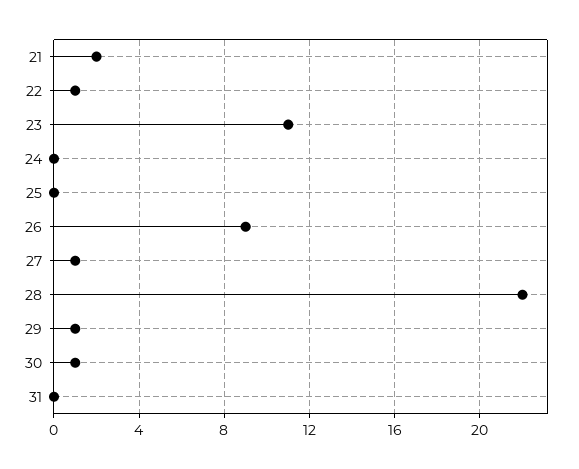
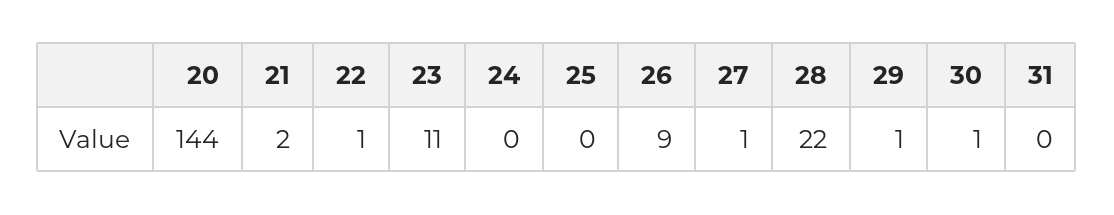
  {
    "21": 2,
    "22": 1,
    "23": 11,
    "24": 0,
    "25": 0,
    "26": 9,
    "27": 1,
    "28": 22,
    "29": 1,
    "30": 1,
-   "31": 0
+   "31": 0,
+   "20": 144
  }

